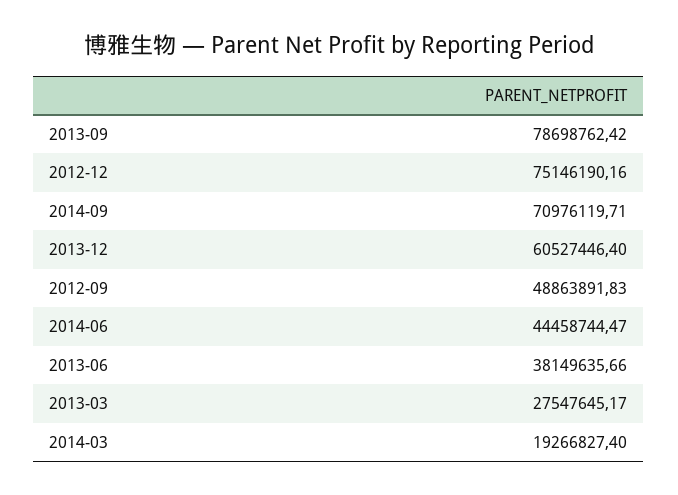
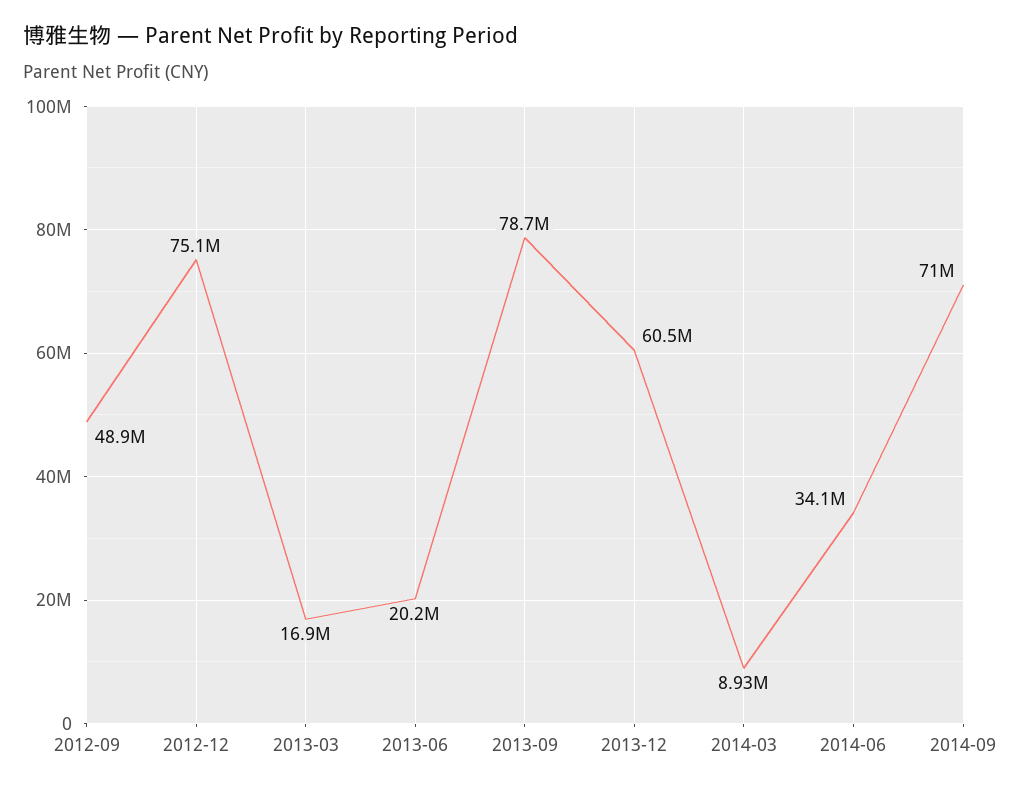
  {
    "2013-09": 78698762.42,
    "2012-12": 75146190.16,
    "2014-09": 70976119.71,
    "2013-12": 60527446.4,
    "2012-09": 48863891.83,
-   "2014-06": 44458744.47,
+   "2014-06": 34100000,
-   "2013-06": 38149635.66,
+   "2013-06": 20200000,
-   "2013-03": 27547645.17,
+   "2013-03": 16900000,
-   "2014-03": 19266827.4
+   "2014-03": 8930000
  }

